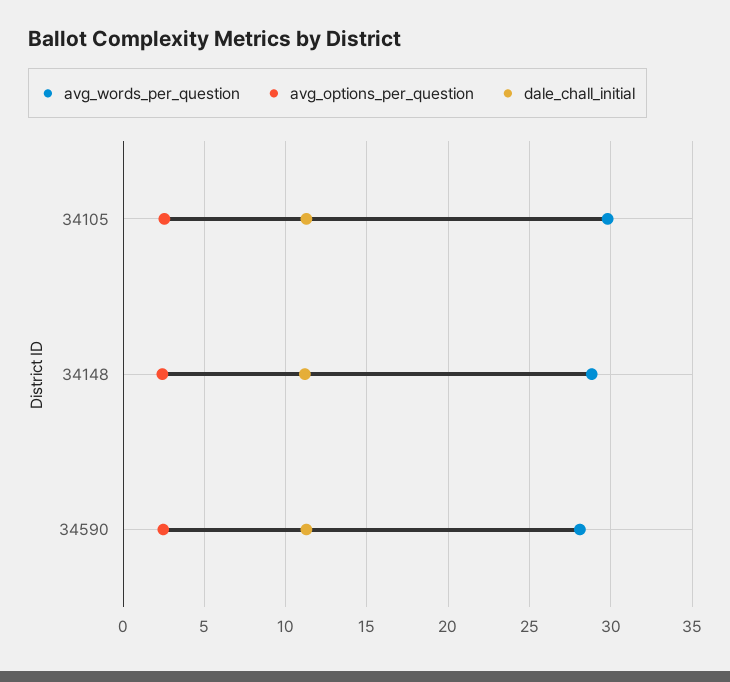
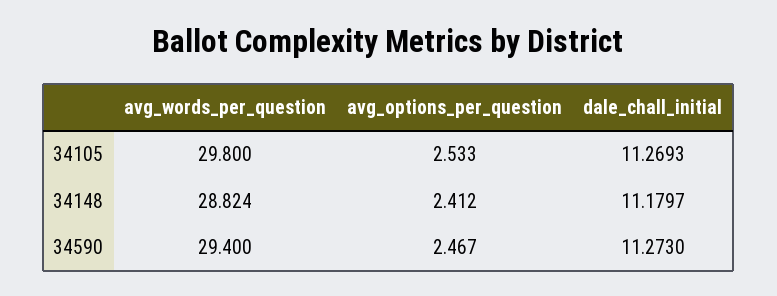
  {
    "avg_words_per_question": {
      "34105": 29.8,
      "34148": 28.824,
-     "34590": 28
+     "34590": 29.4
    },
    "avg_options_per_question": {
      "34105": 2.533,
      "34148": 2.412,
      "34590": 2.467
    },
    "dale_chall_initial": {
      "34105": 11.2693,
      "34148": 11.1797,
      "34590": 11.273
    }
  }

